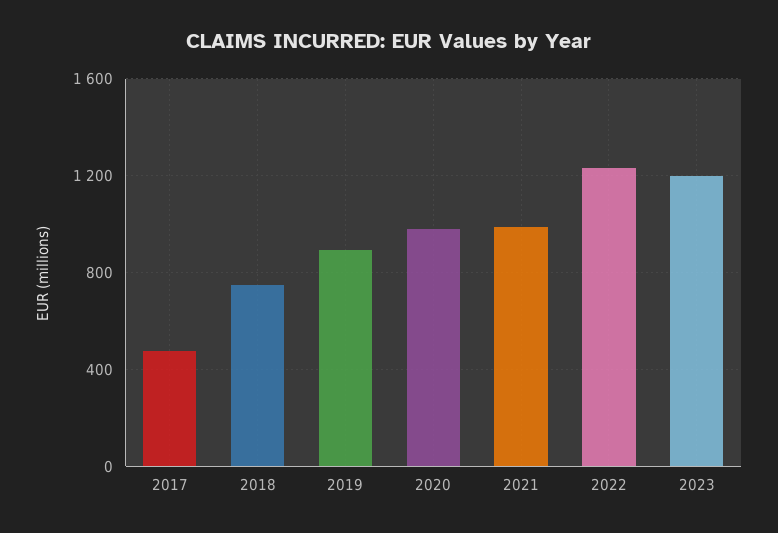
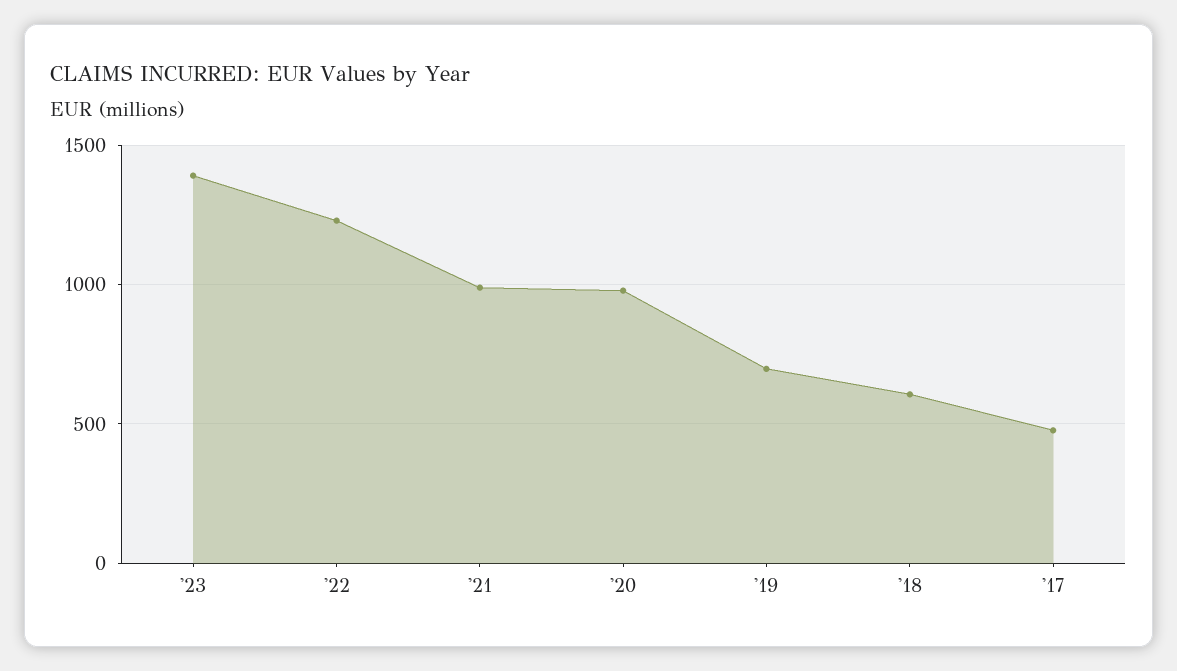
  {
    "2017": 500,
-   "2018": 750,
+   "2018": 600,
-   "2019": 900,
+   "2019": 700,
    "2020": 1000,
    "2021": 1000,
    "2022": 1250,
-   "2023": 1200
+   "2023": 1400
  }

